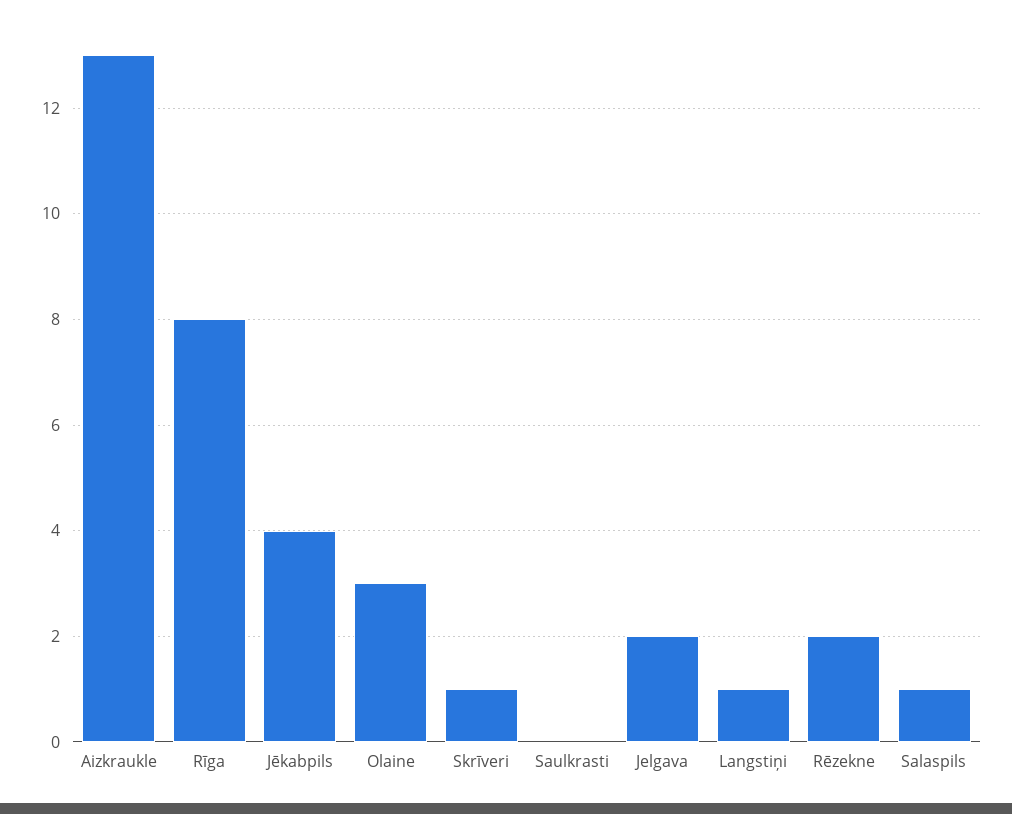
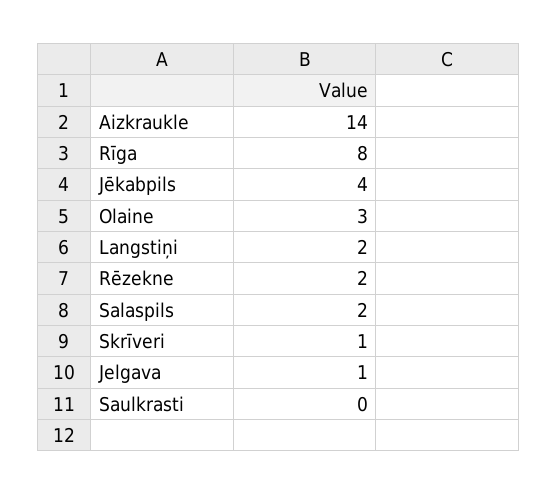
  {
-   "Aizkraukle": 13,
+   "Aizkraukle": 14,
    "Rīga": 8,
    "Jēkabpils": 4,
    "Olaine": 3,
    "Skrīveri": 1,
    "Saulkrasti": 0,
-   "Jelgava": 2,
+   "Jelgava": 1,
-   "Langstiņi": 1,
+   "Langstiņi": 2,
    "Rēzekne": 2,
-   "Salaspils": 1
+   "Salaspils": 2
  }

